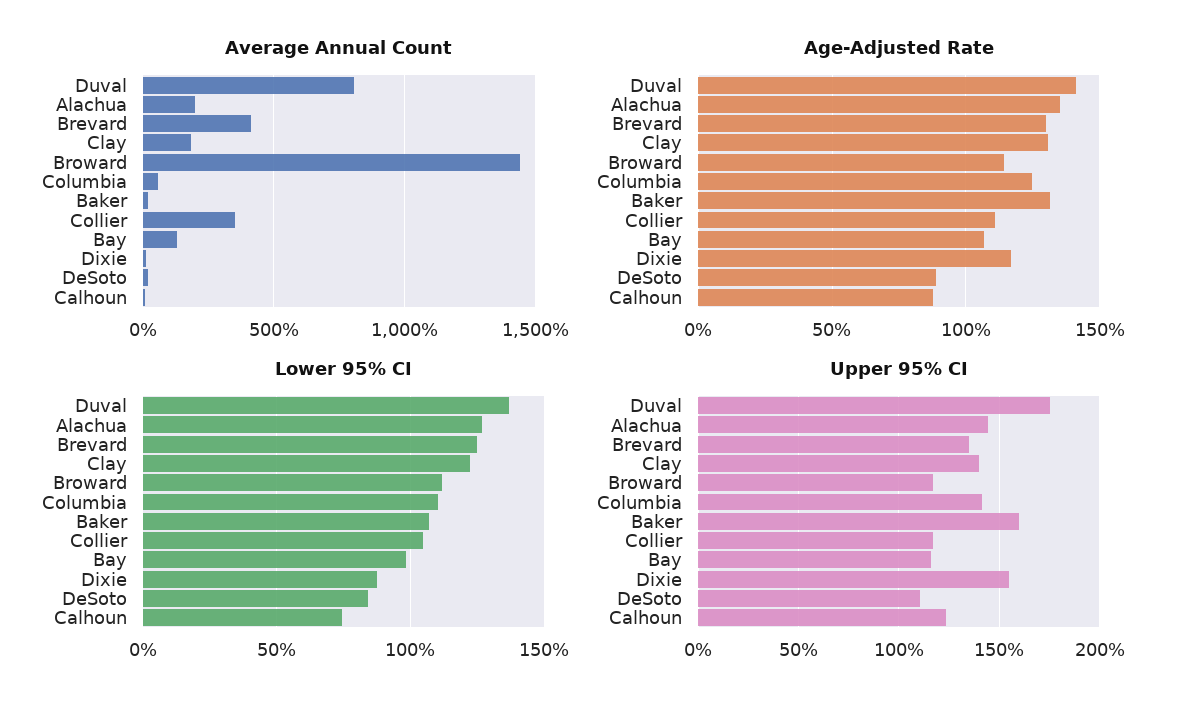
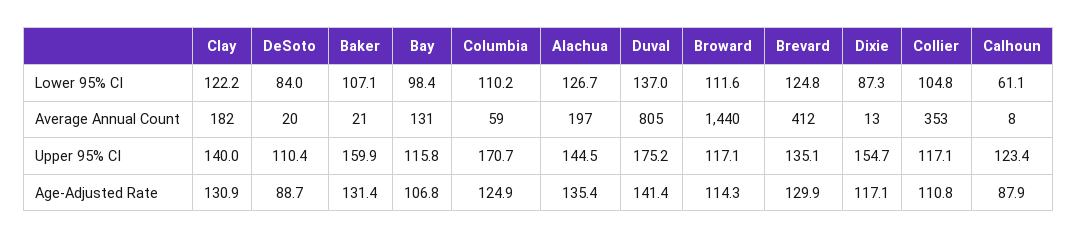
  {
    "Average Annual Count": {
      "Duval": 805,
      "Alachua": 197,
      "Brevard": 412,
      "Clay": 182,
      "Broward": 1440,
      "Columbia": 59,
      "Baker": 21,
      "Collier": 353,
      "Bay": 131,
      "Dixie": 13,
      "DeSoto": 20,
      "Calhoun": 8
    },
    "Age-Adjusted Rate": {
      "Duval": 141.4,
      "Alachua": 135.4,
      "Brevard": 129.9,
      "Clay": 130.9,
      "Broward": 114.3,
      "Columbia": 124.9,
      "Baker": 131.4,
      "Collier": 110.8,
      "Bay": 106.8,
      "Dixie": 117.1,
      "DeSoto": 88.7,
      "Calhoun": 87.9
    },
    "Lower 95% CI": {
      "Duval": 137,
      "Alachua": 126.7,
      "Brevard": 124.8,
      "Clay": 122.2,
      "Broward": 111.6,
      "Columbia": 110.2,
      "Baker": 107.1,
      "Collier": 104.8,
      "Bay": 98.4,
      "Dixie": 87.3,
      "DeSoto": 84,
-     "Calhoun": 75
+     "Calhoun": 61.1
    },
    "Upper 95% CI": {
      "Duval": 175.2,
      "Alachua": 144.5,
      "Brevard": 135.1,
      "Clay": 140,
      "Broward": 117.1,
-     "Columbia": 140,
+     "Columbia": 170.7,
      "Baker": 159.9,
      "Collier": 117.1,
      "Bay": 115.8,
      "Dixie": 154.7,
      "DeSoto": 110.4,
      "Calhoun": 123.4
    }
  }

